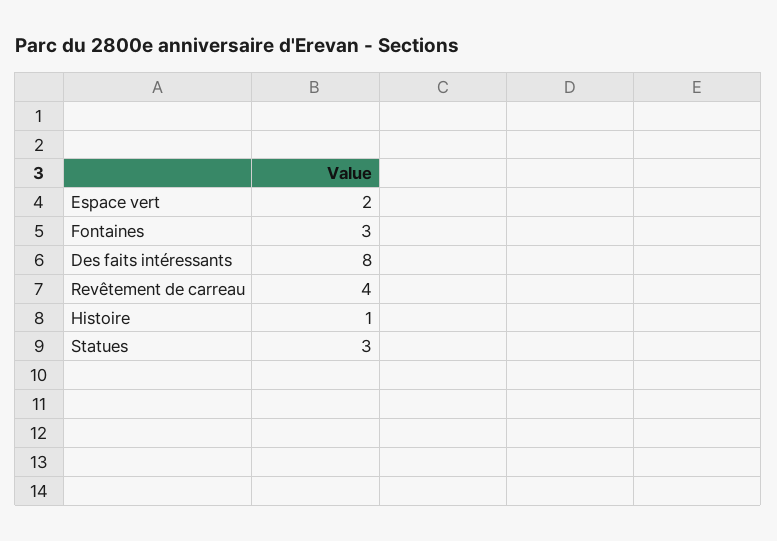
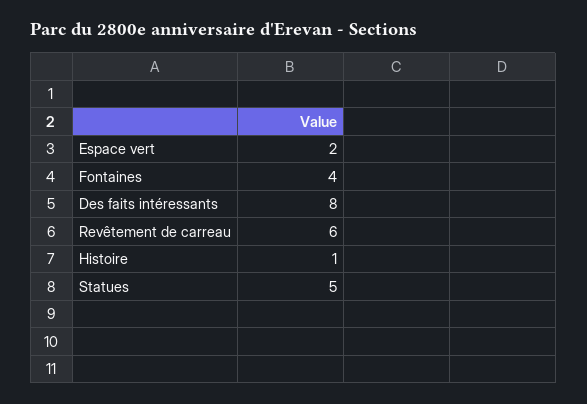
  {
    "Espace vert": 2,
-   "Fontaines": 3,
+   "Fontaines": 4,
    "Des faits intéressants": 8,
-   "Revêtement de carreau": 4,
+   "Revêtement de carreau": 6,
    "Histoire": 1,
-   "Statues": 3
+   "Statues": 5
  }

